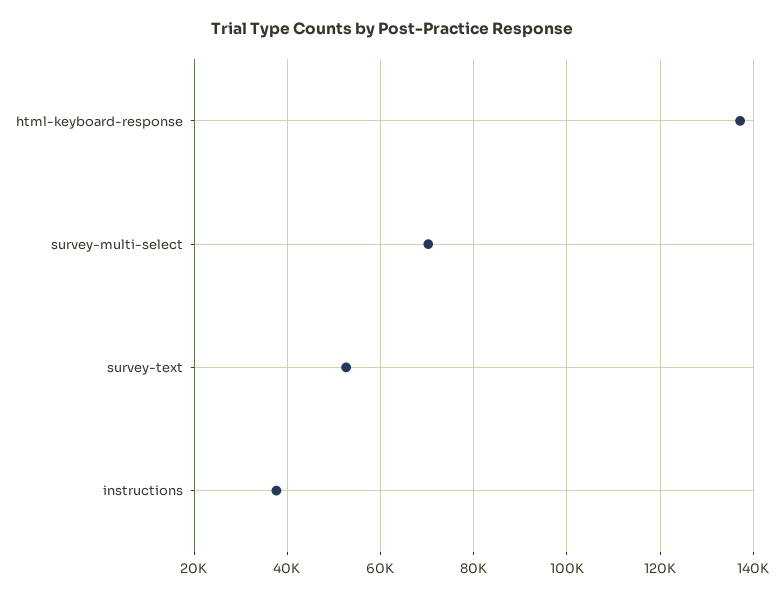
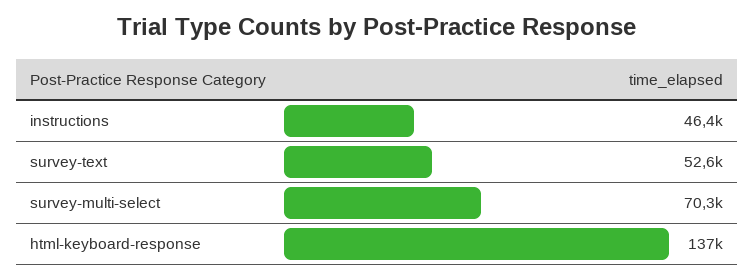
  {
    "html-keyboard-response": 137000,
    "survey-multi-select": 70300,
    "survey-text": 52600,
-   "instructions": 38000
+   "instructions": 46400
  }

